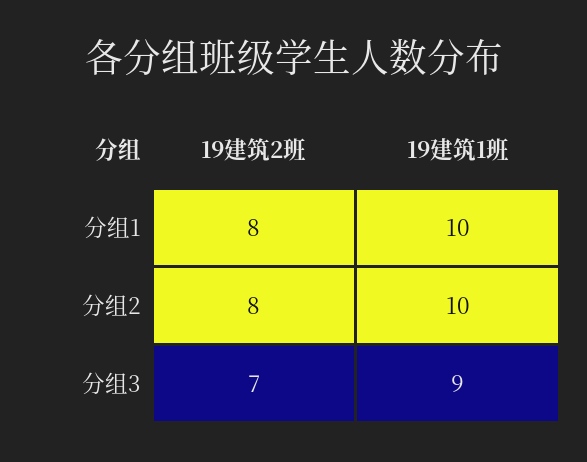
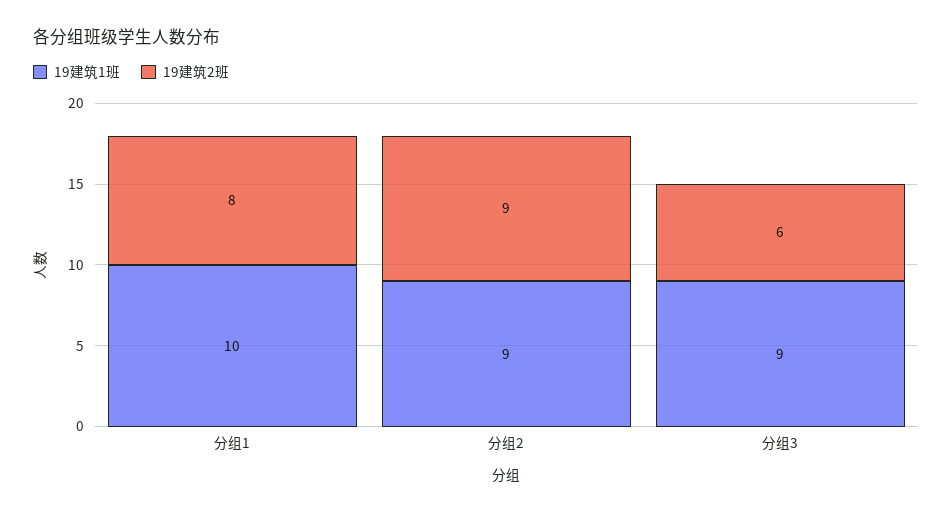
  {
    "19建筑2班": {
      "分组1": 8,
-     "分组2": 8,
+     "分组2": 9,
-     "分组3": 7
+     "分组3": 6
    },
    "19建筑1班": {
      "分组1": 10,
-     "分组2": 10,
+     "分组2": 9,
      "分组3": 9
    }
  }

